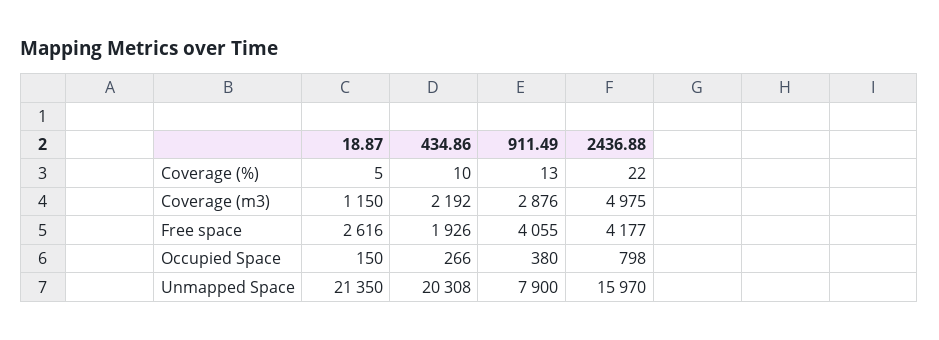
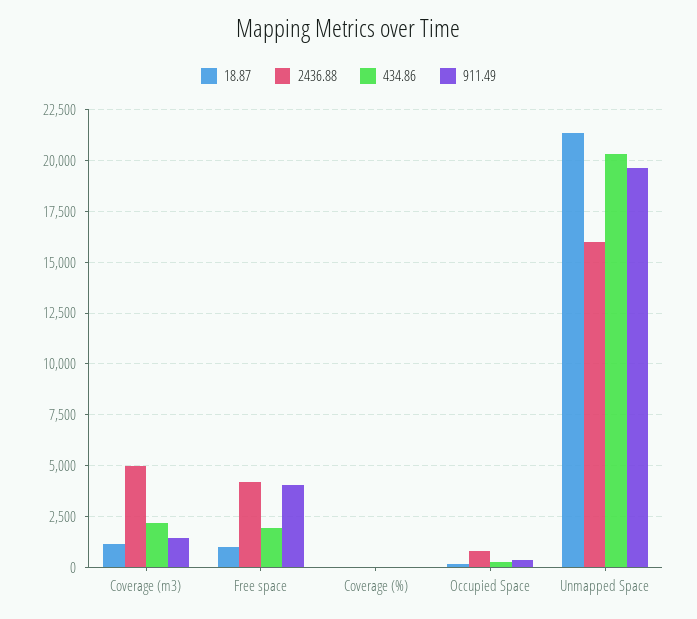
  {
    "18.87": {
      "Coverage (%)": 5,
      "Coverage (m3)": 1150,
-     "Free space": 2616,
+     "Free space": 1000,
      "Occupied Space": 150,
      "Unmapped Space": 21350
    },
    "434.86": {
      "Coverage (%)": 10,
      "Coverage (m3)": 2192,
      "Free space": 1926,
      "Occupied Space": 266,
      "Unmapped Space": 20308
    },
    "911.49": {
      "Coverage (%)": 13,
-     "Coverage (m3)": 2876,
+     "Coverage (m3)": 1500,
      "Free space": 4055,
      "Occupied Space": 380,
-     "Unmapped Space": 7900
+     "Unmapped Space": 19500
    },
    "2436.88": {
      "Coverage (%)": 22,
      "Coverage (m3)": 4975,
      "Free space": 4177,
      "Occupied Space": 798,
      "Unmapped Space": 15970
    }
  }

